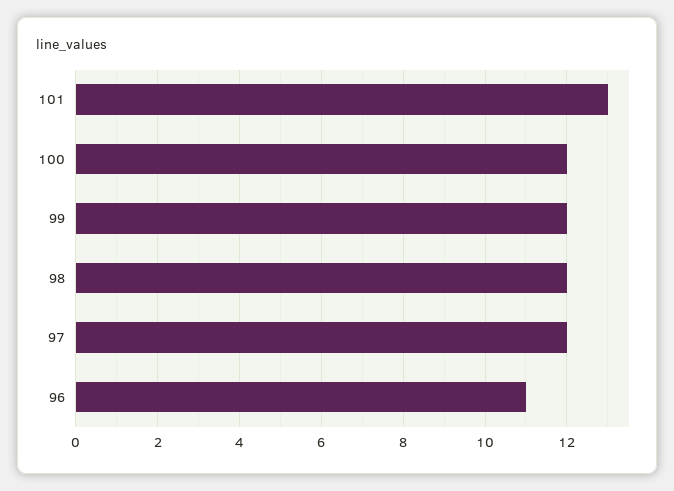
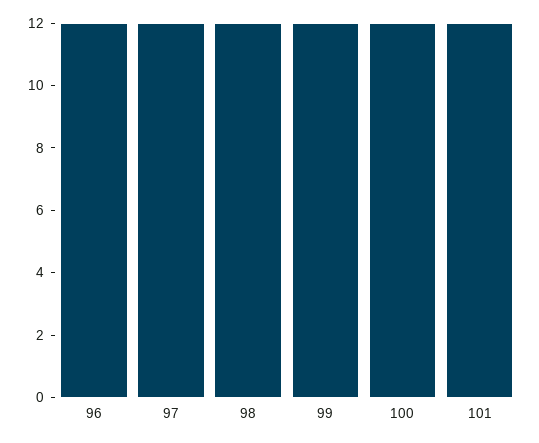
  {
-   "101": 13,
+   "101": 12,
    "100": 12,
    "99": 12,
    "98": 12,
    "97": 12,
-   "96": 11
+   "96": 12
  }

